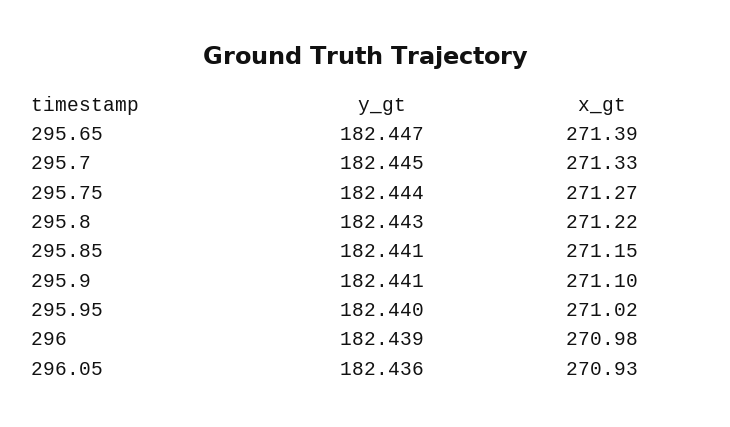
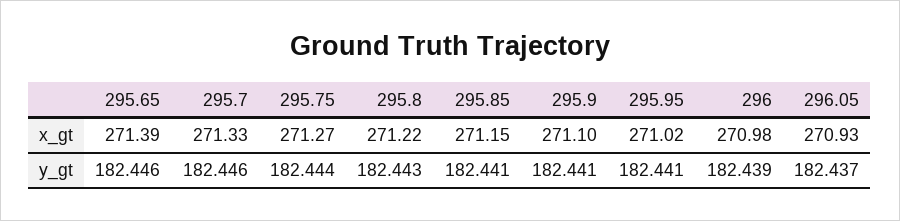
  {
    "y_gt": {
-     "295.65": 182.447,
+     "295.65": 182.446,
-     "295.7": 182.445,
+     "295.7": 182.446,
      "295.75": 182.444,
      "295.8": 182.443,
      "295.85": 182.441,
      "295.9": 182.441,
-     "295.95": 182.44,
+     "295.95": 182.441,
      "296": 182.439,
-     "296.05": 182.436
+     "296.05": 182.437
    },
    "x_gt": {
      "295.65": 271.39,
      "295.7": 271.33,
      "295.75": 271.27,
      "295.8": 271.22,
      "295.85": 271.15,
      "295.9": 271.1,
      "295.95": 271.02,
      "296": 270.98,
      "296.05": 270.93
    }
  }

